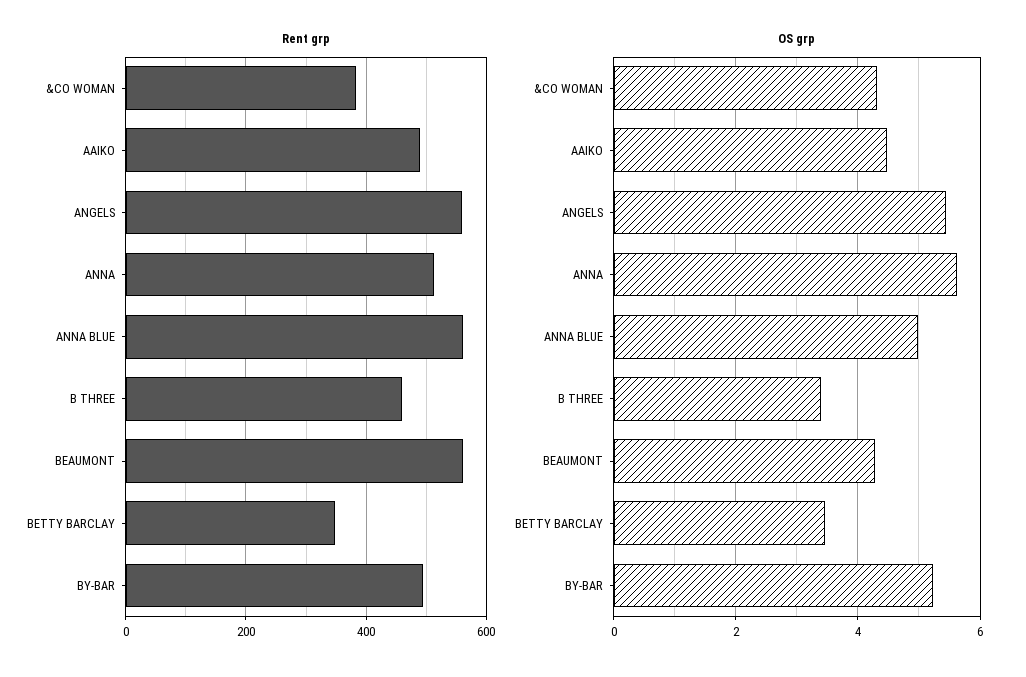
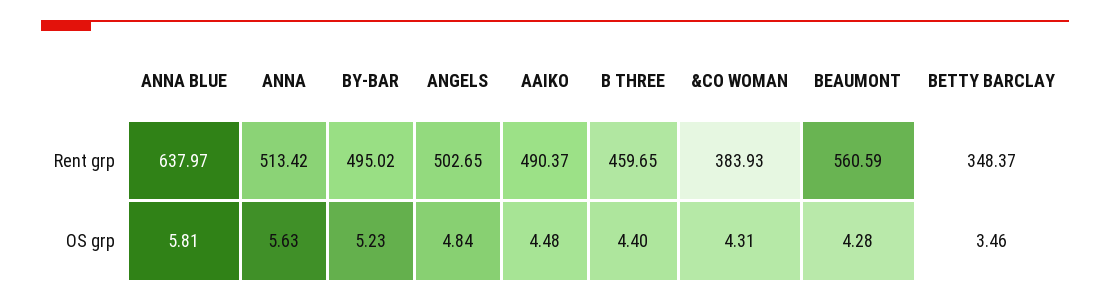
  {
    "Rent grp": {
      "&CO WOMAN": 383.93,
      "AAIKO": 490.37,
-     "ANGELS": 560,
+     "ANGELS": 502.65,
      "ANNA": 513.42,
-     "ANNA BLUE": 560,
+     "ANNA BLUE": 637.97,
      "B THREE": 459.65,
      "BEAUMONT": 560.59,
      "BETTY BARCLAY": 348.37,
      "BY-BAR": 495.02
    },
    "OS grp": {
      "&CO WOMAN": 4.31,
      "AAIKO": 4.48,
-     "ANGELS": 5.4,
+     "ANGELS": 4.84,
      "ANNA": 5.63,
-     "ANNA BLUE": 5,
+     "ANNA BLUE": 5.81,
-     "B THREE": 3.4,
+     "B THREE": 4.4,
      "BEAUMONT": 4.28,
      "BETTY BARCLAY": 3.46,
      "BY-BAR": 5.23
    }
  }

